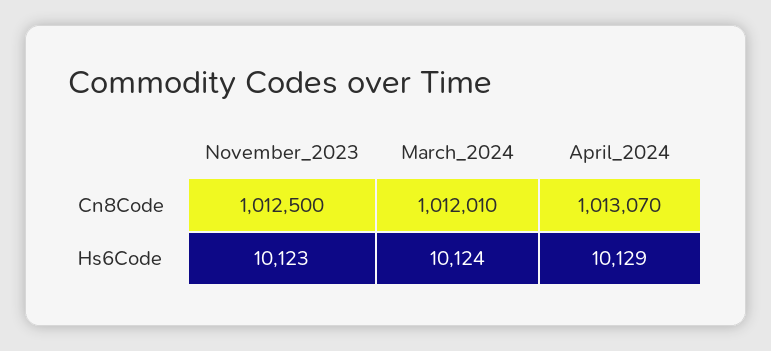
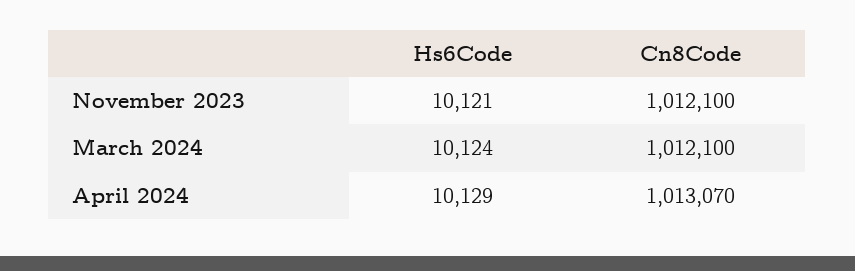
  {
    "November_2023": {
-     "Cn8Code": 1012500,
+     "Cn8Code": 1012100,
-     "Hs6Code": 10123
+     "Hs6Code": 10121
    },
    "March_2024": {
-     "Cn8Code": 1012010,
+     "Cn8Code": 1012100,
      "Hs6Code": 10124
    },
    "April_2024": {
      "Cn8Code": 1013070,
      "Hs6Code": 10129
    }
  }

